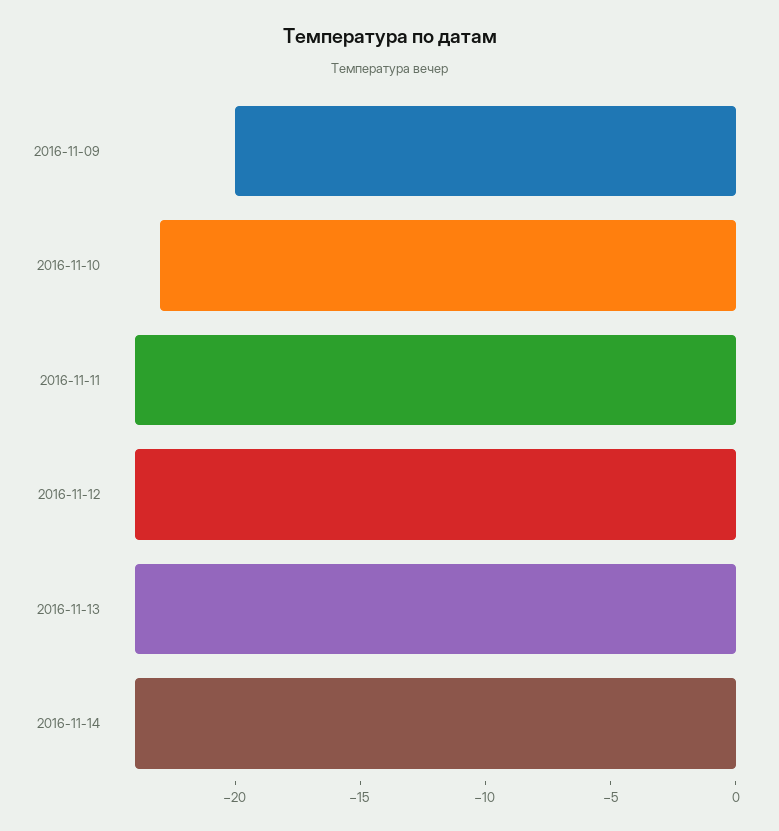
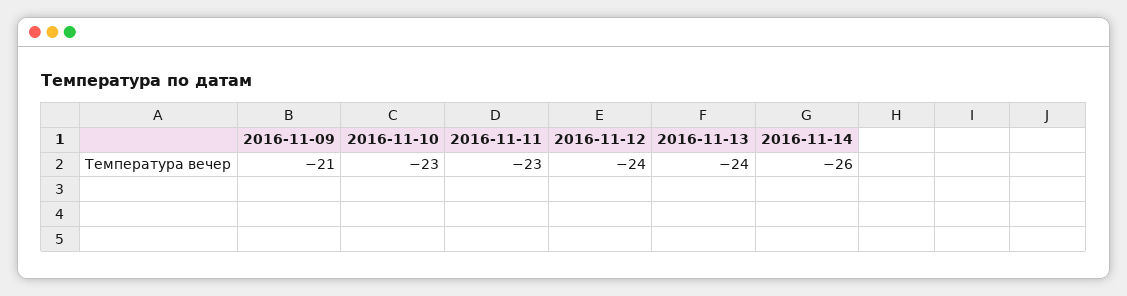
  {
-   "2016-11-09": -20,
+   "2016-11-09": -21,
    "2016-11-10": -23,
-   "2016-11-11": -24,
+   "2016-11-11": -23,
    "2016-11-12": -24,
    "2016-11-13": -24,
-   "2016-11-14": -24
+   "2016-11-14": -26
  }

